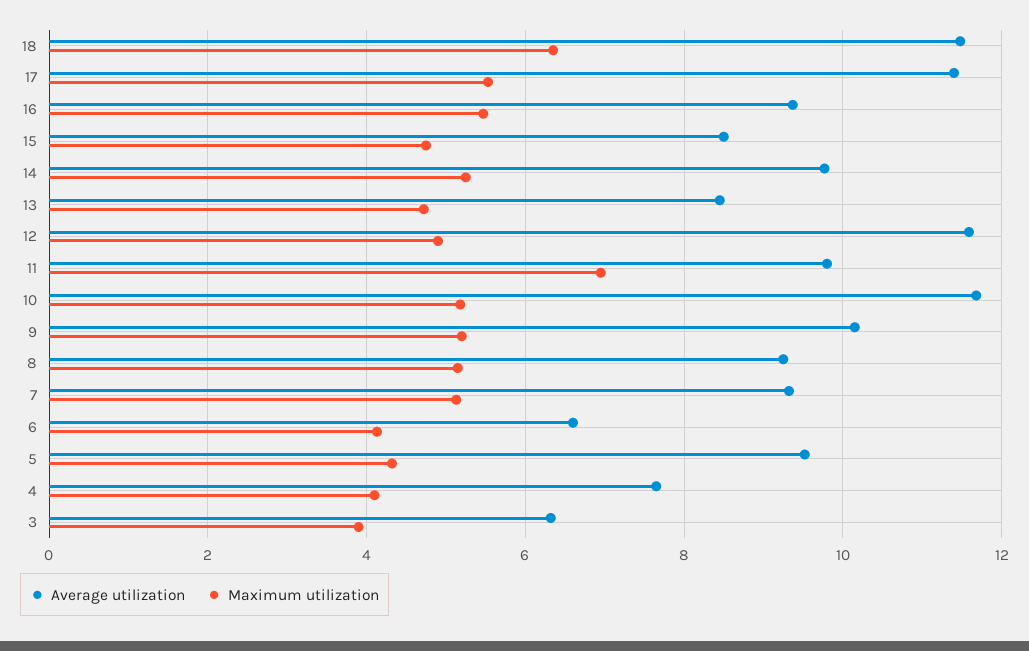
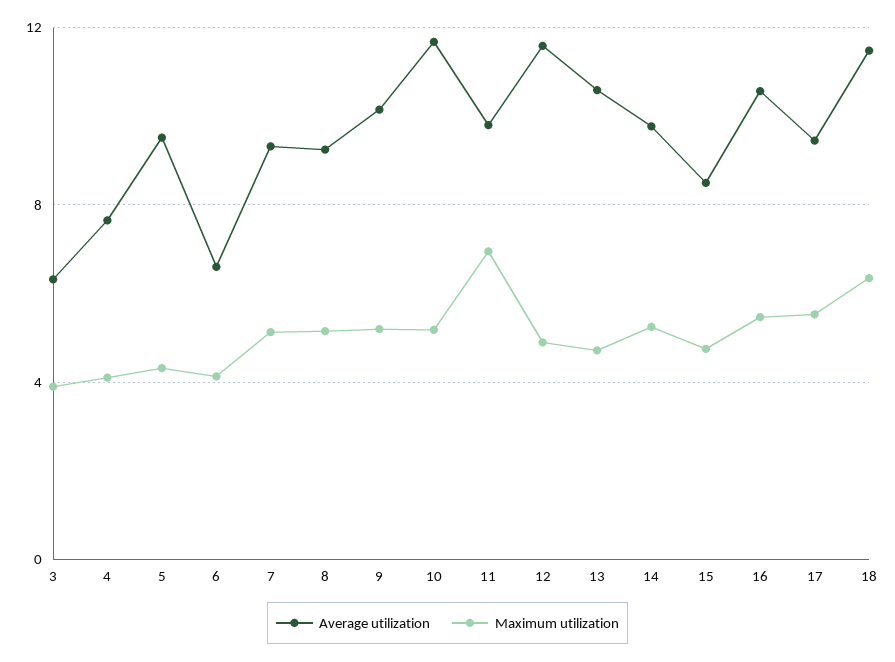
  {
    "Average utilization": {
      "18": 11.4,
-     "17": 11.4,
+     "17": 9.5,
-     "16": 9.4,
+     "16": 10.5,
      "15": 8.6,
      "14": 9.8,
-     "13": 8.4,
+     "13": 10.5,
      "12": 11.6,
      "11": 9.8,
      "10": 11.6,
      "9": 10.2,
      "8": 9.2,
      "7": 9.4,
      "6": 6.6,
      "5": 9.6,
      "4": 7.6,
      "3": 6.4
    },
    "Maximum utilization": {
      "18": 6.4,
      "17": 5.6,
      "16": 5.4,
      "15": 4.8,
      "14": 5.2,
      "13": 4.8,
      "12": 5,
      "11": 7,
      "10": 5.2,
      "9": 5.2,
      "8": 5.2,
      "7": 5.2,
      "6": 4.2,
      "5": 4.4,
      "4": 4.2,
      "3": 4
    }
  }

